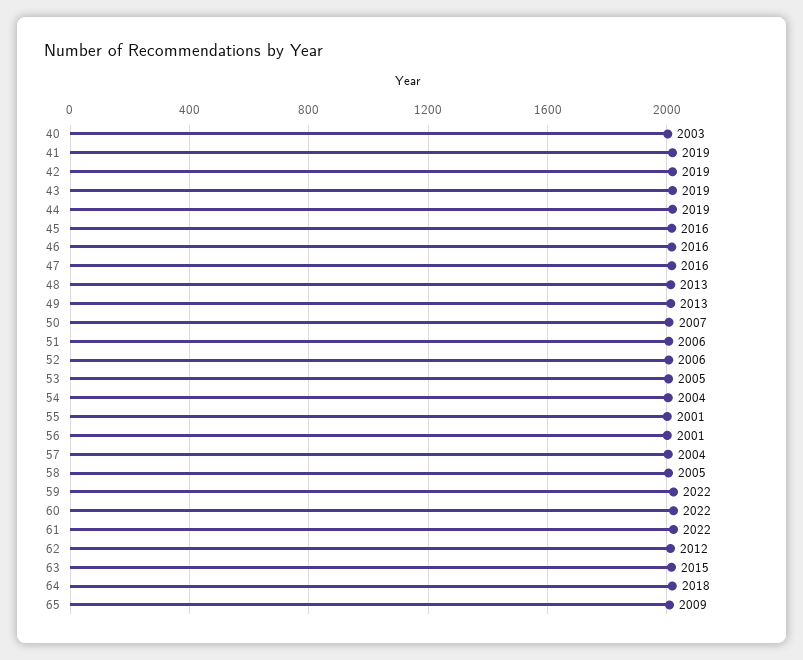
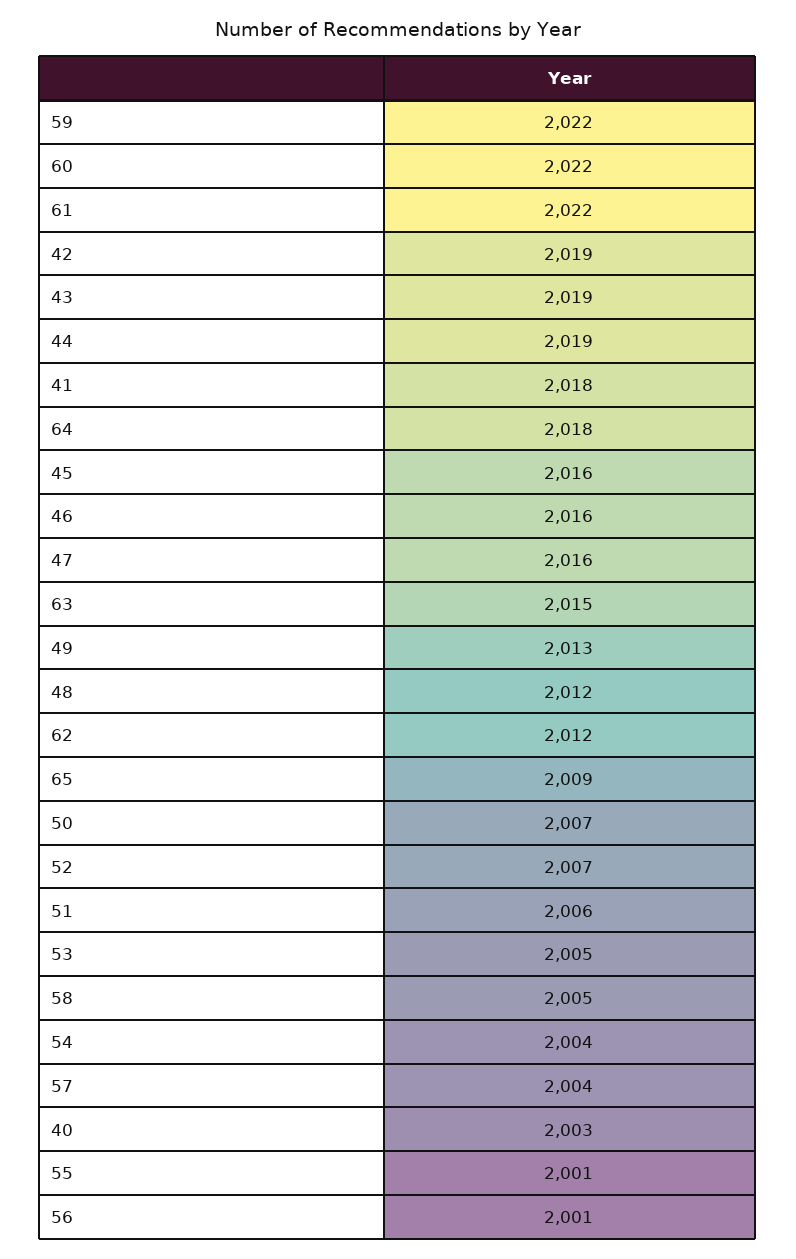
  {
    "40": 2003,
-   "41": 2019,
+   "41": 2018,
    "42": 2019,
    "43": 2019,
    "44": 2019,
    "45": 2016,
    "46": 2016,
    "47": 2016,
-   "48": 2013,
+   "48": 2012,
    "49": 2013,
    "50": 2007,
    "51": 2006,
-   "52": 2006,
+   "52": 2007,
    "53": 2005,
    "54": 2004,
    "55": 2001,
    "56": 2001,
    "57": 2004,
    "58": 2005,
    "59": 2022,
    "60": 2022,
    "61": 2022,
    "62": 2012,
    "63": 2015,
    "64": 2018,
    "65": 2009
  }

